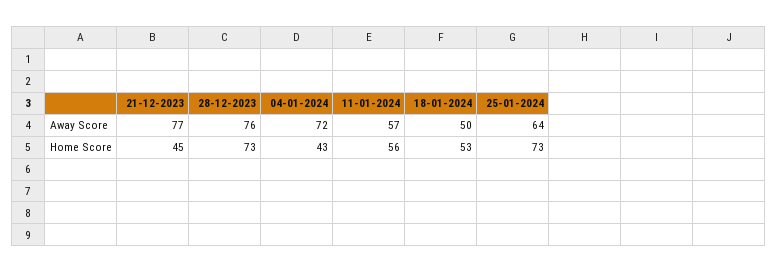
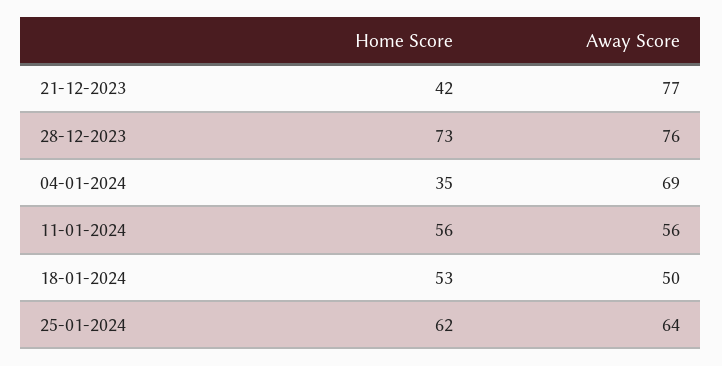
  {
    "21-12-2023": {
      "Away Score": 77,
-     "Home Score": 45
+     "Home Score": 42
    },
    "28-12-2023": {
      "Away Score": 76,
      "Home Score": 73
    },
    "04-01-2024": {
-     "Away Score": 72,
+     "Away Score": 69,
-     "Home Score": 43
+     "Home Score": 35
    },
    "11-01-2024": {
-     "Away Score": 57,
+     "Away Score": 56,
      "Home Score": 56
    },
    "18-01-2024": {
      "Away Score": 50,
      "Home Score": 53
    },
    "25-01-2024": {
      "Away Score": 64,
-     "Home Score": 73
+     "Home Score": 62
    }
  }

